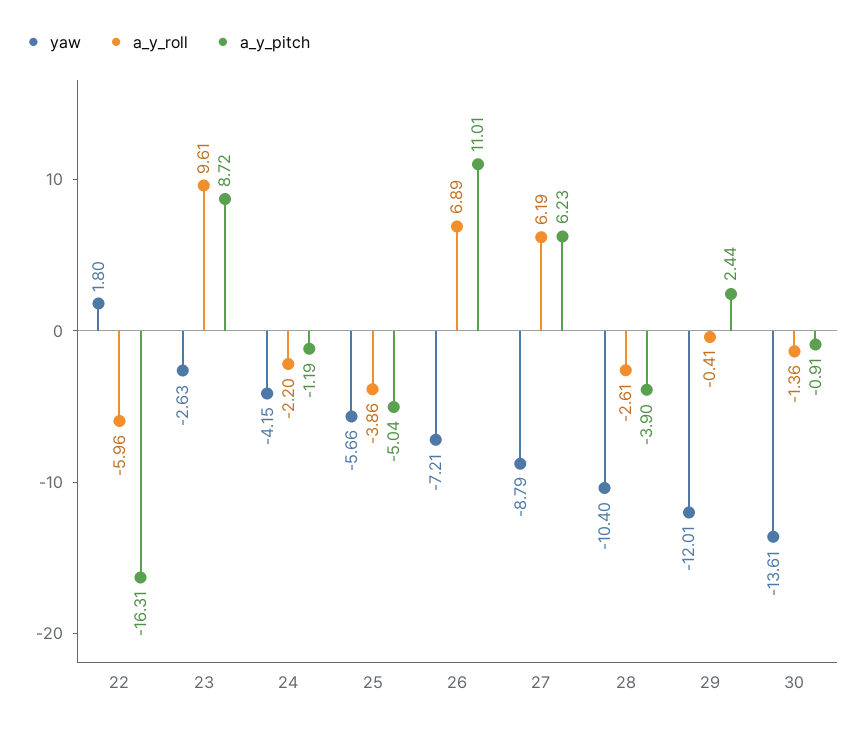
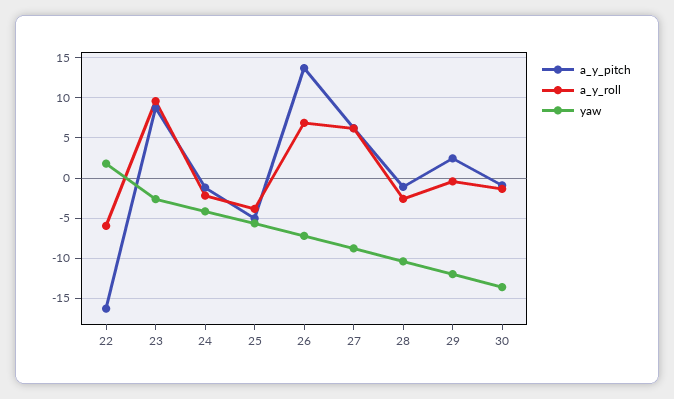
  {
    "yaw": {
      "22": 1.8,
      "23": -2.63,
      "24": -4.15,
      "25": -5.66,
      "26": -7.21,
      "27": -8.79,
      "28": -10.4,
      "29": -12.01,
      "30": -13.61
    },
    "a_y_roll": {
      "22": -5.96,
      "23": 9.61,
      "24": -2.2,
      "25": -3.86,
      "26": 6.89,
      "27": 6.19,
      "28": -2.61,
      "29": -0.41,
      "30": -1.36
    },
    "a_y_pitch": {
      "22": -16.31,
      "23": 8.72,
      "24": -1.19,
      "25": -5.04,
-     "26": 11.01,
+     "26": 14,
      "27": 6.23,
-     "28": -3.9,
+     "28": -1,
      "29": 2.44,
      "30": -0.91
    }
  }

